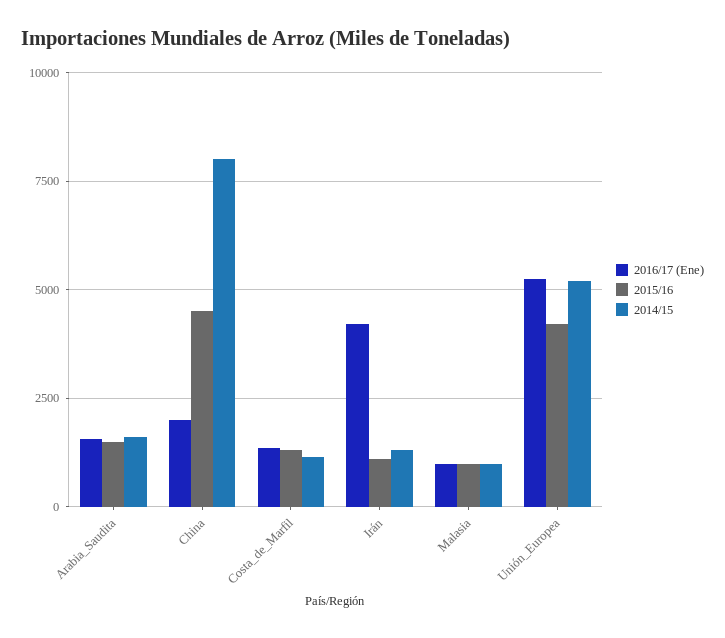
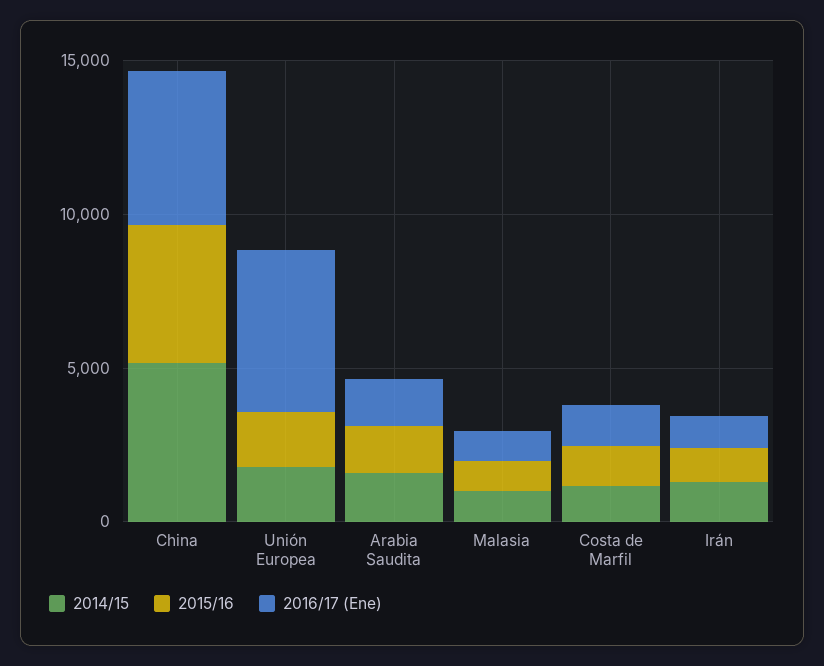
  {
    "2016/17 (Ene)": {
      "Arabia_Saudita": 1500,
-     "China": 2000,
+     "China": 5000,
      "Costa_de_Marfil": 1250,
-     "Irán": 4250,
+     "Irán": 1000,
      "Malasia": 1000,
      "Unión_Europea": 5250
    },
    "2015/16": {
      "Arabia_Saudita": 1500,
      "China": 4500,
      "Costa_de_Marfil": 1250,
      "Irán": 1000,
      "Malasia": 1000,
-     "Unión_Europea": 4250
+     "Unión_Europea": 2000
    },
    "2014/15": {
      "Arabia_Saudita": 1500,
-     "China": 8000,
+     "China": 5000,
      "Costa_de_Marfil": 1250,
      "Irán": 1250,
      "Malasia": 1000,
-     "Unión_Europea": 5250
+     "Unión_Europea": 2000
    }
  }

